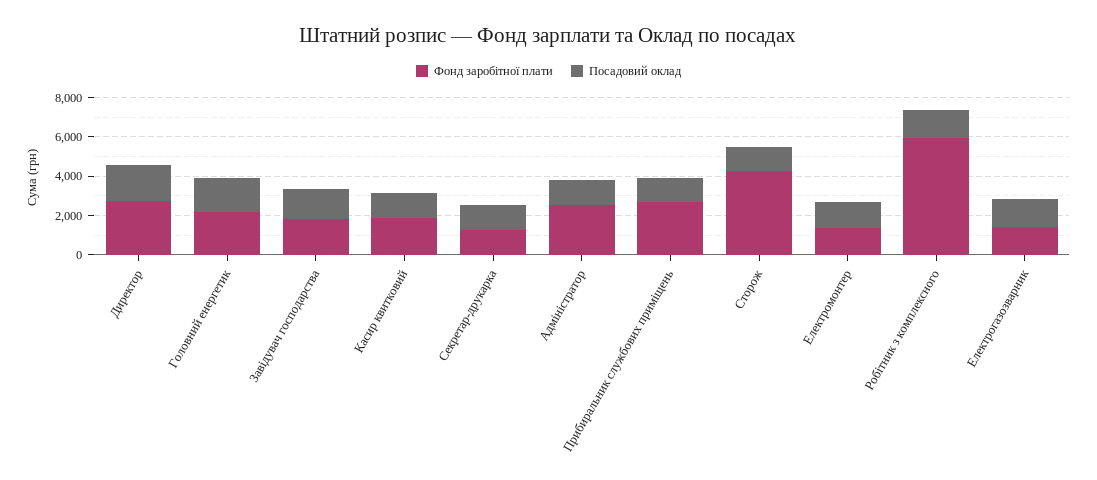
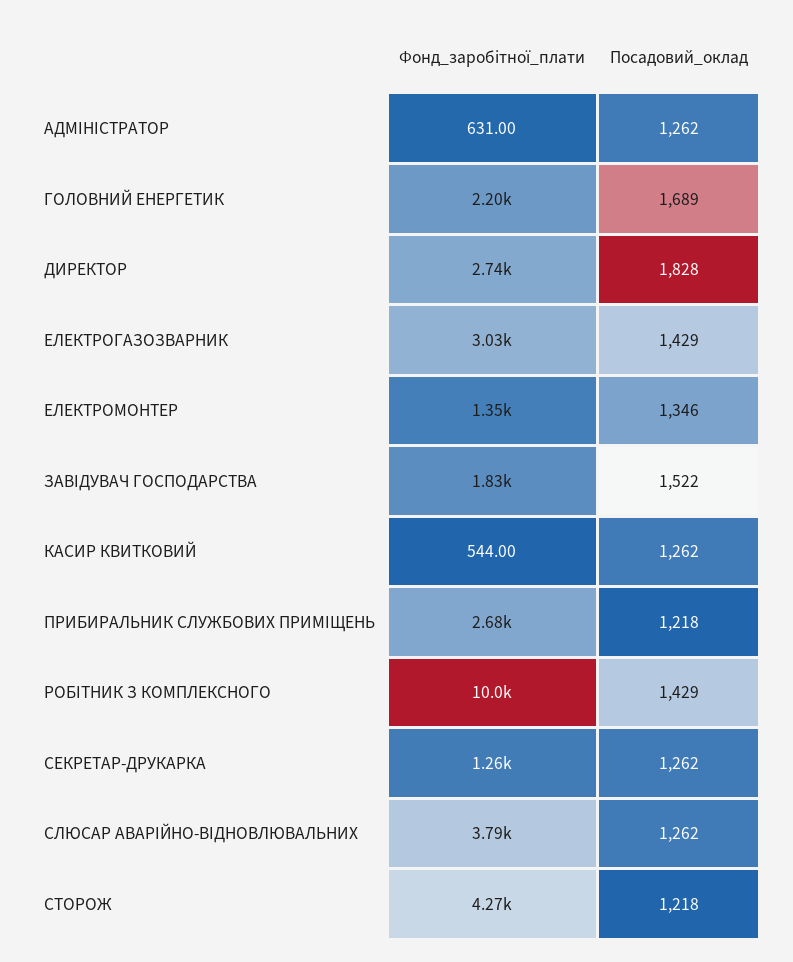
  {
    "Фонд заробітної плати": {
      "Директор": 2740,
      "Головний енергетик": 2200,
      "Завідувач господарства": 1830,
-     "Касир квитковий": 2000,
+     "Касир квитковий": 544,
      "Секретар-друкарка": 1260,
-     "Адміністратор": 2500,
+     "Адміністратор": 631,
      "Прибиральник службових приміщень": 2680,
      "Сторож": 4270,
      "Електромонтер": 1350,
-     "Робітник з комплексного": 6000,
+     "Робітник з комплексного": 10000,
-     "Електрогазозварник": 1500
+     "Електрогазозварник": 3030,
+     "СЛЮСАР АВАРІЙНО-ВІДНОВЛЮВАЛЬНИХ": 3790
    },
    "Посадовий оклад": {
      "Директор": 1828,
      "Головний енергетик": 1689,
      "Завідувач господарства": 1522,
      "Касир квитковий": 1262,
      "Секретар-друкарка": 1262,
      "Адміністратор": 1262,
      "Прибиральник службових приміщень": 1218,
      "Сторож": 1218,
      "Електромонтер": 1346,
      "Робітник з комплексного": 1429,
-     "Електрогазозварник": 1429
+     "Електрогазозварник": 1429,
+     "СЛЮСАР АВАРІЙНО-ВІДНОВЛЮВАЛЬНИХ": 1262
    }
  }

